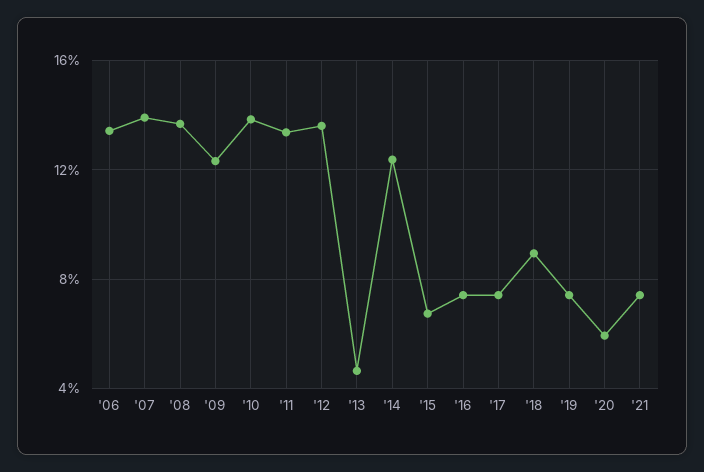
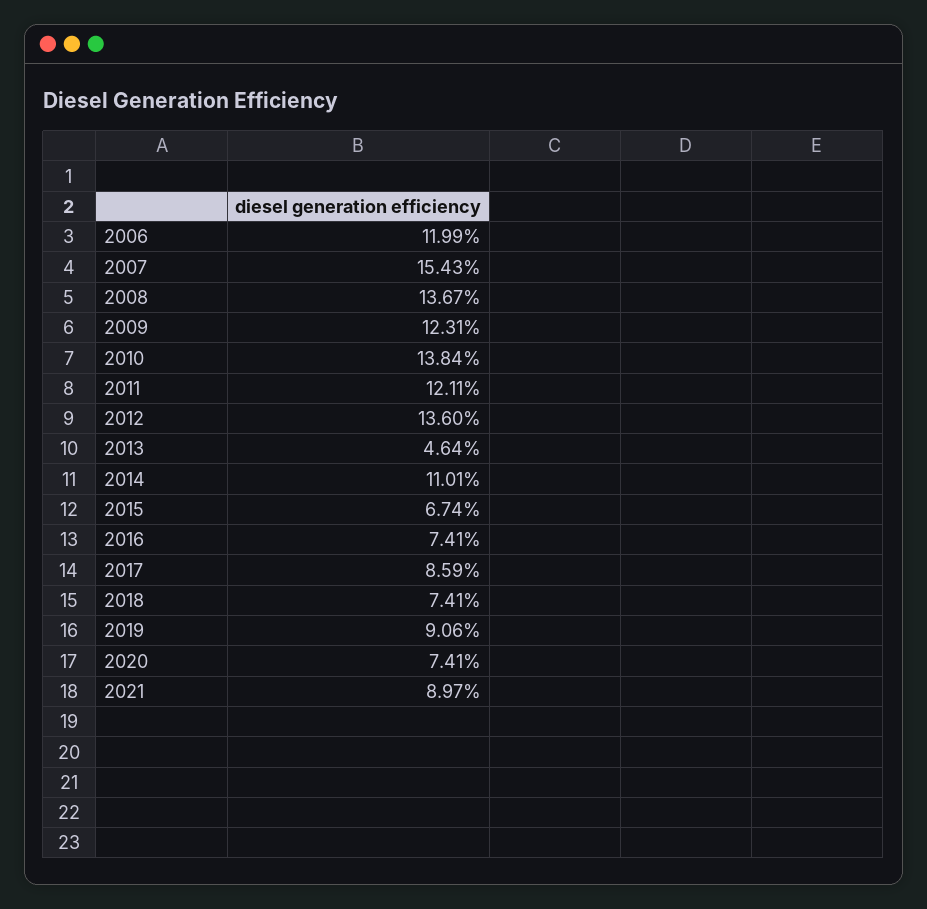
  {
-   "'06": 13.5,
+   "'06": 11.99,
-   "'07": 14,
+   "'07": 15.43,
    "'08": 13.67,
    "'09": 12.31,
    "'10": 13.84,
-   "'11": 13.5,
+   "'11": 12.11,
    "'12": 13.6,
    "'13": 4.64,
-   "'14": 12.5,
+   "'14": 11.01,
    "'15": 6.74,
    "'16": 7.41,
-   "'17": 7.5,
+   "'17": 8.59,
-   "'18": 9,
+   "'18": 7.41,
-   "'19": 7.5,
+   "'19": 9.06,
-   "'20": 6,
+   "'20": 7.41,
-   "'21": 7.5
+   "'21": 8.97
  }

